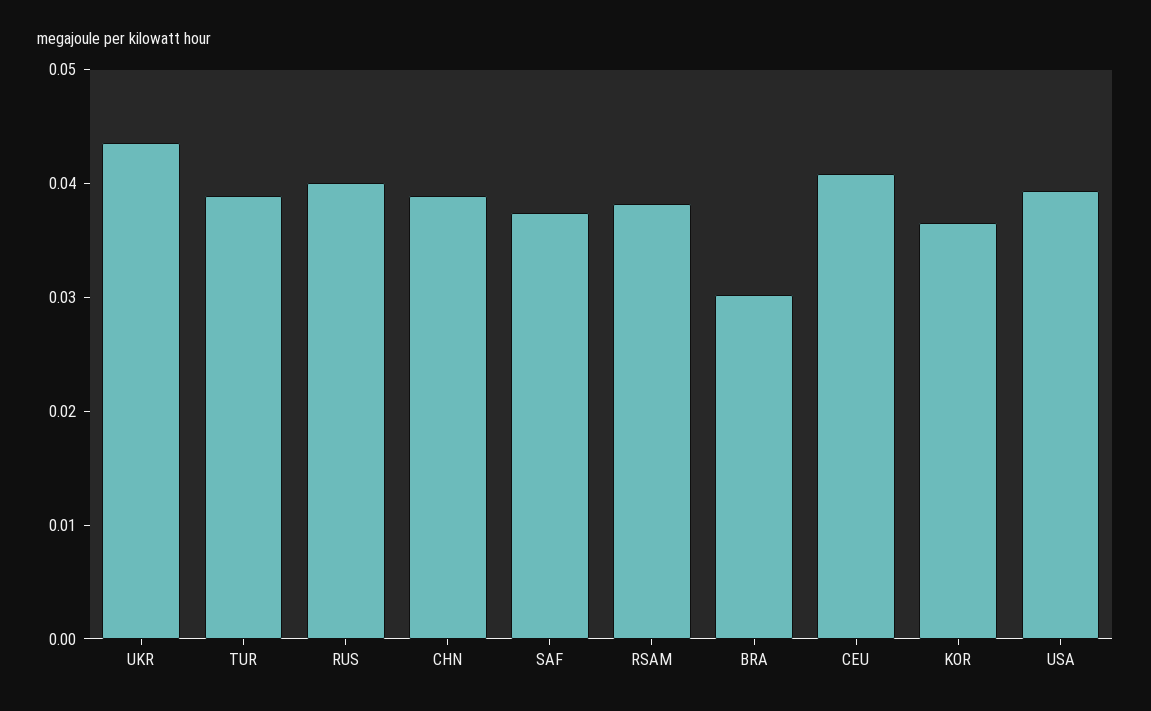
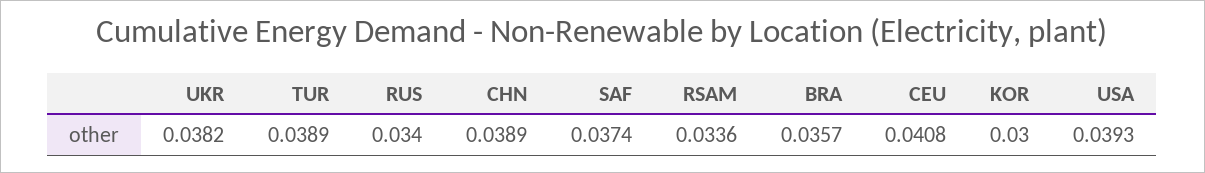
  {
-   "UKR": 0.044,
+   "UKR": 0.0382,
    "TUR": 0.0389,
-   "RUS": 0.04,
+   "RUS": 0.034,
    "CHN": 0.0389,
    "SAF": 0.0374,
-   "RSAM": 0.038,
+   "RSAM": 0.0336,
-   "BRA": 0.03,
+   "BRA": 0.0357,
    "CEU": 0.0408,
-   "KOR": 0.036,
+   "KOR": 0.03,
    "USA": 0.0393
  }

